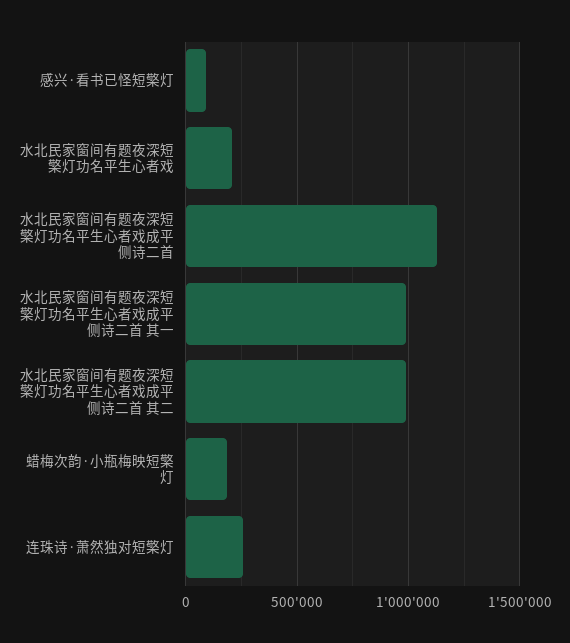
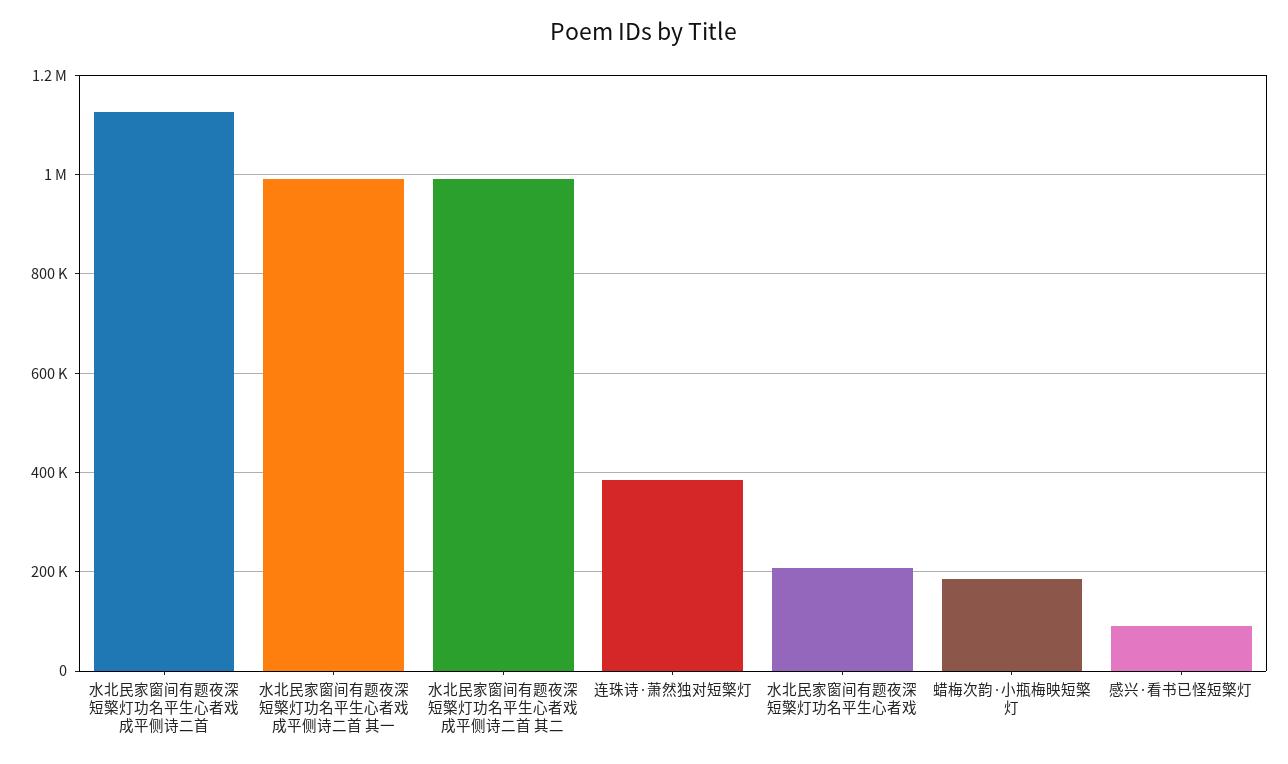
  {
    "感兴·看书已怪短檠灯": 100000,
    "水北民家窗间有题夜深短檠灯功名平生心者戏": 200000,
    "水北民家窗间有题夜深短檠灯功名平生心者戏成平侧诗二首": 1120000,
    "水北民家窗间有题夜深短檠灯功名平生心者戏成平侧诗二首 其一": 1000000,
    "水北民家窗间有题夜深短檠灯功名平生心者戏成平侧诗二首 其二": 1000000,
    "蜡梅次韵·小瓶梅映短檠灯": 180000,
-   "连珠诗·萧然独对短檠灯": 250000
+   "连珠诗·萧然独对短檠灯": 380000
  }

